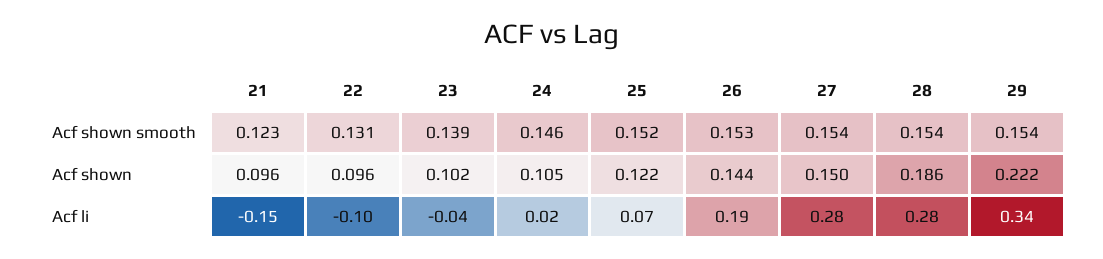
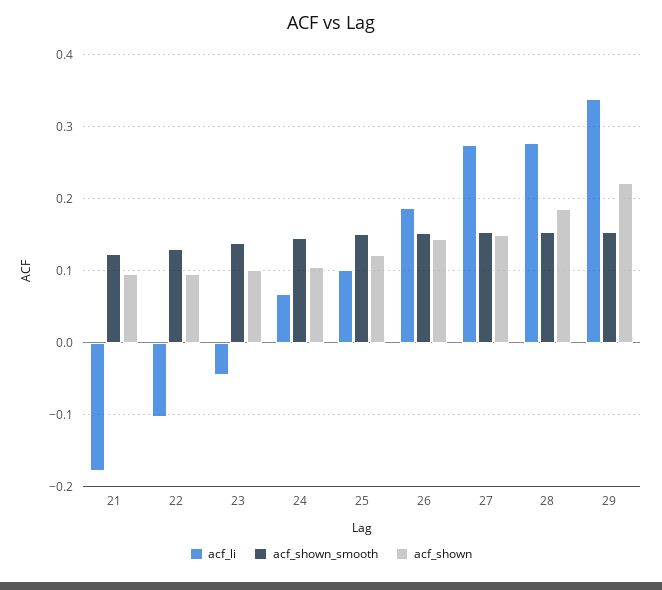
  {
    "Acf shown smooth": {
      "21": 0.123,
      "22": 0.131,
      "23": 0.139,
      "24": 0.146,
      "25": 0.152,
      "26": 0.153,
      "27": 0.154,
      "28": 0.154,
      "29": 0.154
    },
    "Acf shown": {
      "21": 0.096,
      "22": 0.096,
      "23": 0.102,
      "24": 0.105,
      "25": 0.122,
      "26": 0.144,
      "27": 0.15,
      "28": 0.186,
      "29": 0.222
    },
    "Acf li": {
-     "21": -0.15,
+     "21": -0.18,
      "22": -0.1,
      "23": -0.04,
-     "24": 0.02,
+     "24": 0.07,
-     "25": 0.07,
+     "25": 0.1,
      "26": 0.19,
      "27": 0.28,
      "28": 0.28,
      "29": 0.34
    }
  }

